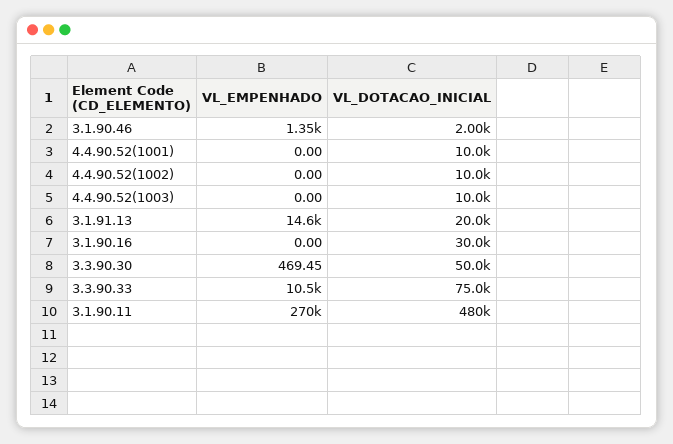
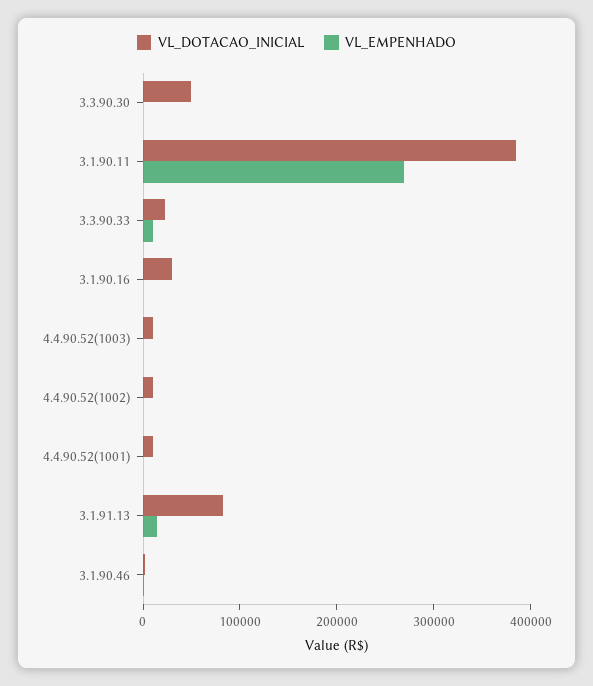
  {
    "VL_EMPENHADO": {
      "3.1.90.46": 1350,
      "4.4.90.52(1001)": 0,
      "4.4.90.52(1002)": 0,
      "4.4.90.52(1003)": 0,
      "3.1.91.13": 14600,
      "3.1.90.16": 0,
      "3.3.90.30": 469.45,
      "3.3.90.33": 10500,
      "3.1.90.11": 270000
    },
    "VL_DOTACAO_INICIAL": {
      "3.1.90.46": 2000,
      "4.4.90.52(1001)": 10000,
      "4.4.90.52(1002)": 10000,
      "4.4.90.52(1003)": 10000,
-     "3.1.91.13": 20000,
+     "3.1.91.13": 80000,
      "3.1.90.16": 30000,
      "3.3.90.30": 50000,
-     "3.3.90.33": 75000,
+     "3.3.90.33": 20000,
-     "3.1.90.11": 480000
+     "3.1.90.11": 380000
    }
  }

